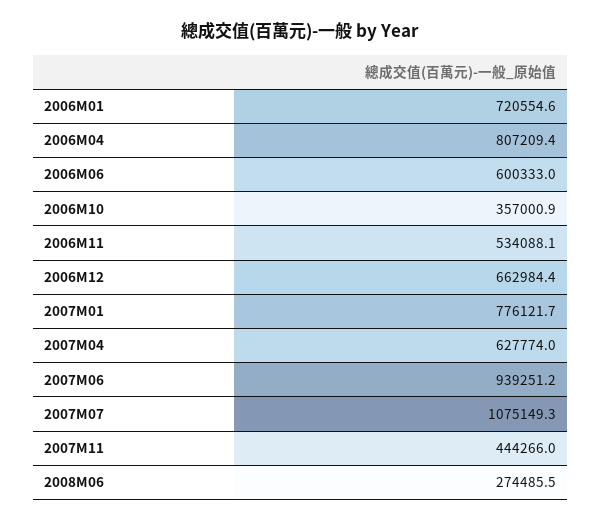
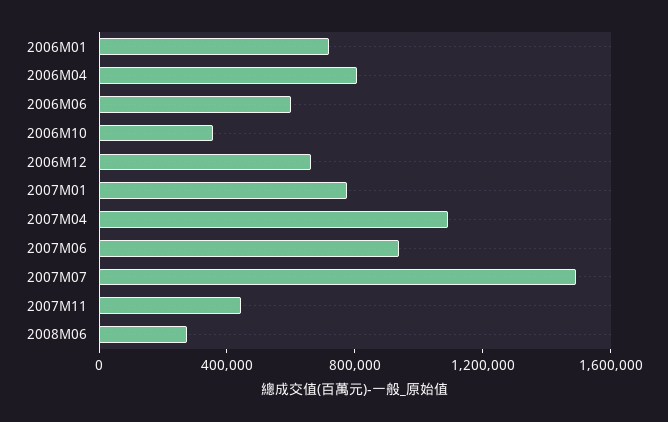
  {
    "2006M01": 720554.6,
    "2006M04": 807209.4,
    "2006M06": 600333,
    "2006M10": 357000.9,
-   "2006M11": 534088.1,
    "2006M12": 662984.4,
    "2007M01": 776121.7,
-   "2007M04": 627774,
+   "2007M04": 1100000,
    "2007M06": 939251.2,
-   "2007M07": 1075149.3,
+   "2007M07": 1500000,
    "2007M11": 444266,
    "2008M06": 274485.5
  }

